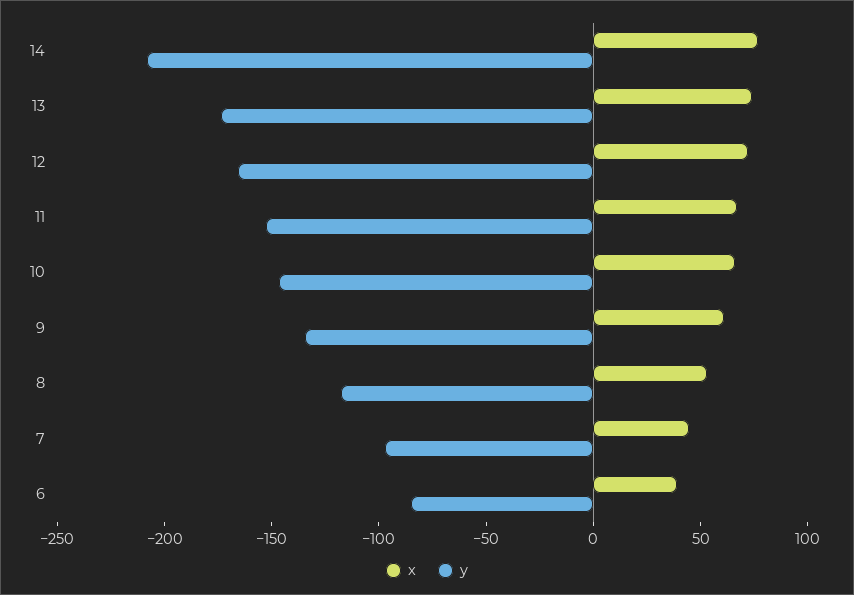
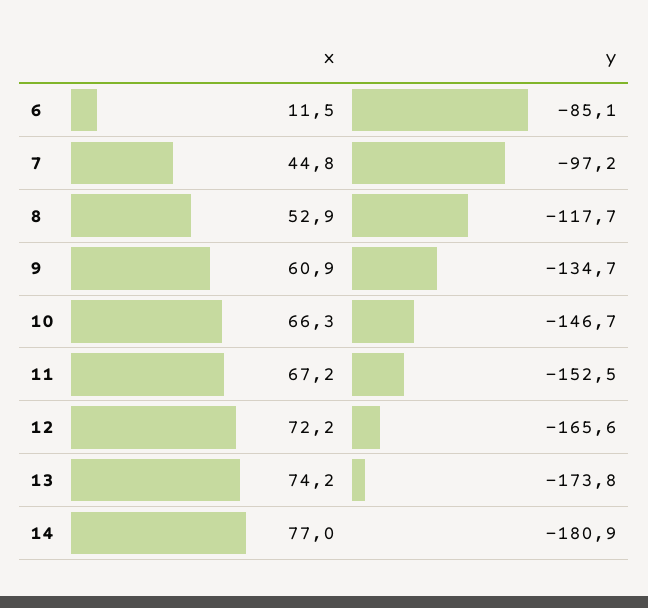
  {
    "x": {
      "14": 77,
      "13": 74.2,
      "12": 72.2,
      "11": 67.2,
      "10": 66.3,
      "9": 60.9,
      "8": 52.9,
      "7": 44.8,
-     "6": 40
+     "6": 11.5
    },
    "y": {
-     "14": -210,
+     "14": -180.9,
      "13": -173.8,
      "12": -165.6,
      "11": -152.5,
      "10": -146.7,
      "9": -134.7,
      "8": -117.7,
      "7": -97.2,
      "6": -85.1
    }
  }

